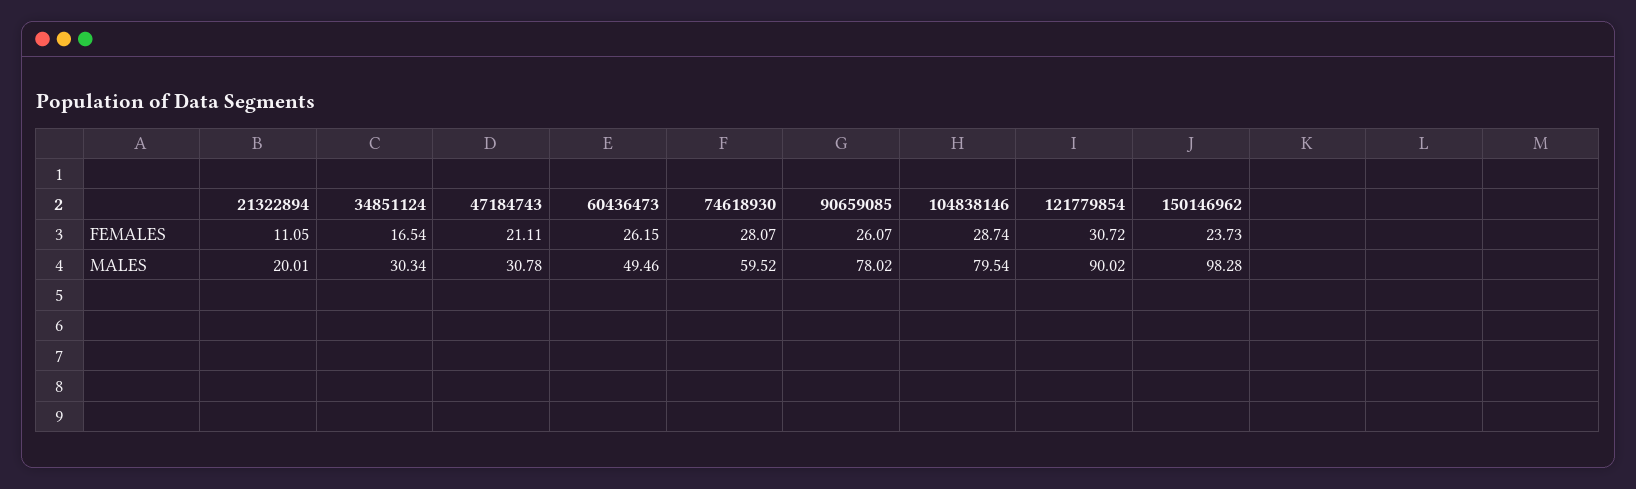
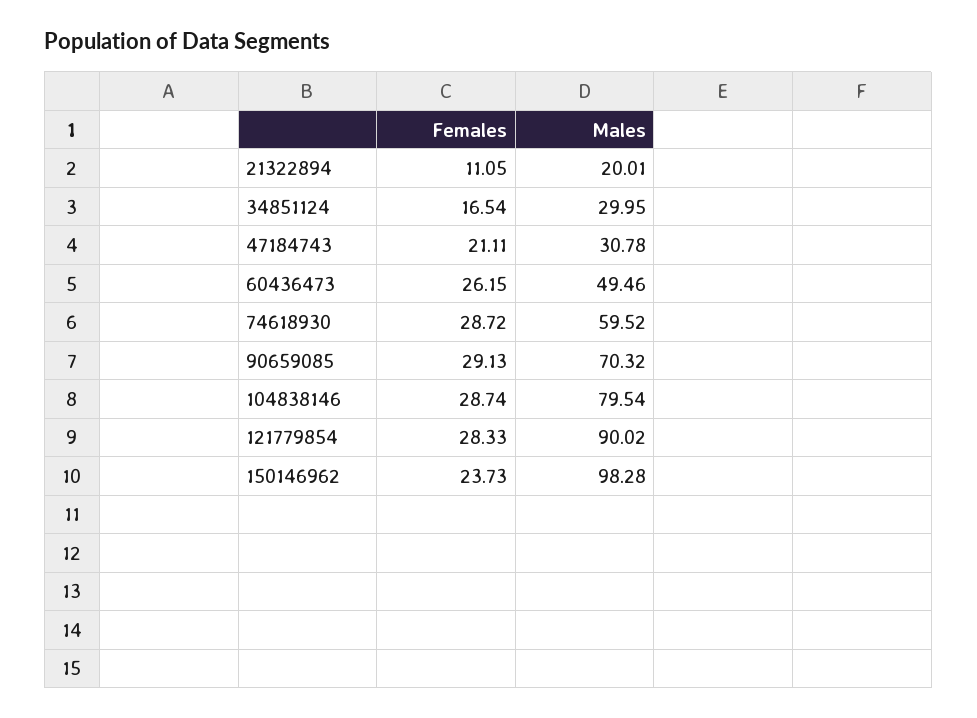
  {
    "21322894": {
      "FEMALES": 11.05,
      "MALES": 20.01
    },
    "34851124": {
      "FEMALES": 16.54,
-     "MALES": 30.34
+     "MALES": 29.95
    },
    "47184743": {
      "FEMALES": 21.11,
      "MALES": 30.78
    },
    "60436473": {
      "FEMALES": 26.15,
      "MALES": 49.46
    },
    "74618930": {
-     "FEMALES": 28.07,
+     "FEMALES": 28.72,
      "MALES": 59.52
    },
    "90659085": {
-     "FEMALES": 26.07,
+     "FEMALES": 29.13,
-     "MALES": 78.02
+     "MALES": 70.32
    },
    "104838146": {
      "FEMALES": 28.74,
      "MALES": 79.54
    },
    "121779854": {
-     "FEMALES": 30.72,
+     "FEMALES": 28.33,
      "MALES": 90.02
    },
    "150146962": {
      "FEMALES": 23.73,
      "MALES": 98.28
    }
  }

